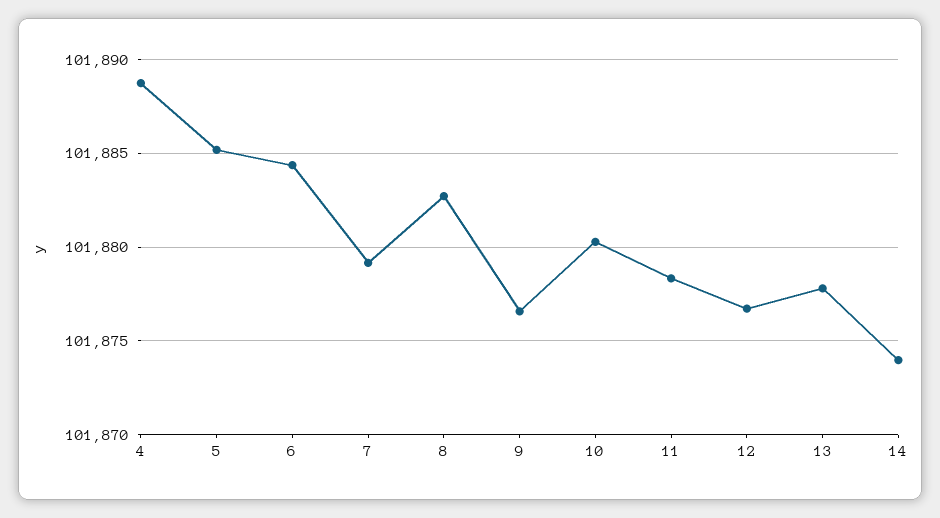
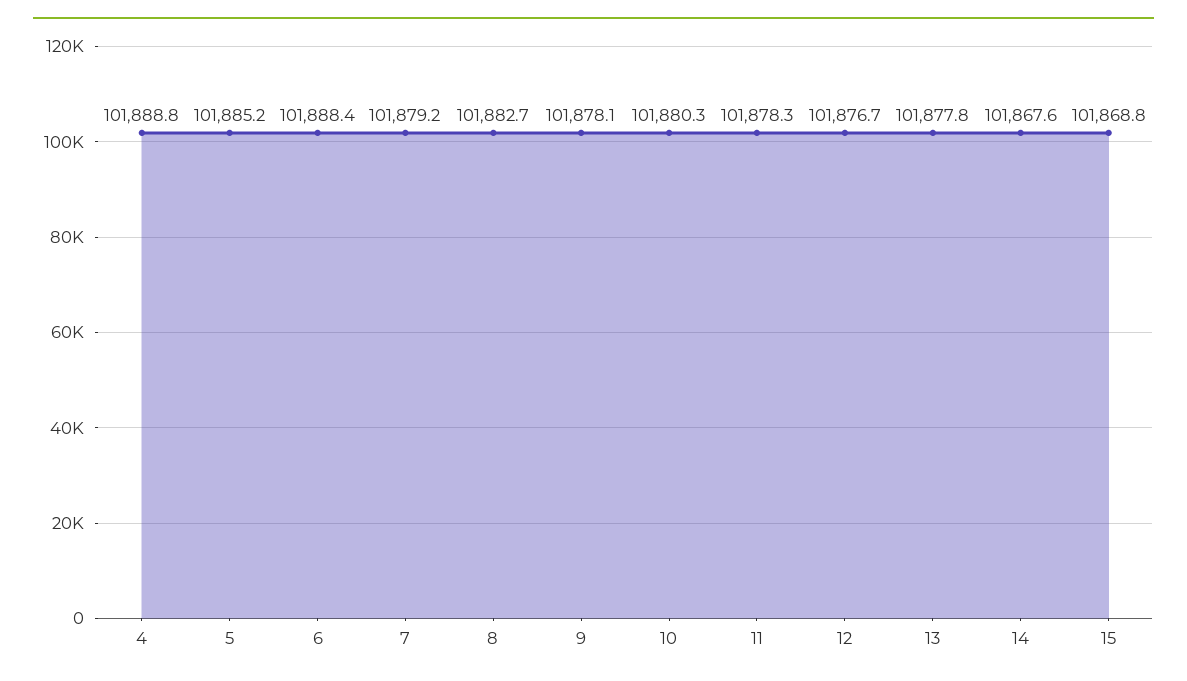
  {
    "4": 101888.8,
    "5": 101885.2,
-   "6": 101884.5,
+   "6": 101888.4,
    "7": 101879.2,
    "8": 101882.7,
-   "9": 101876.5,
+   "9": 101878.1,
    "10": 101880.3,
    "11": 101878.3,
    "12": 101876.7,
    "13": 101877.8,
-   "14": 101874
+   "14": 101867.6,
+   "15": 101868.8
  }

